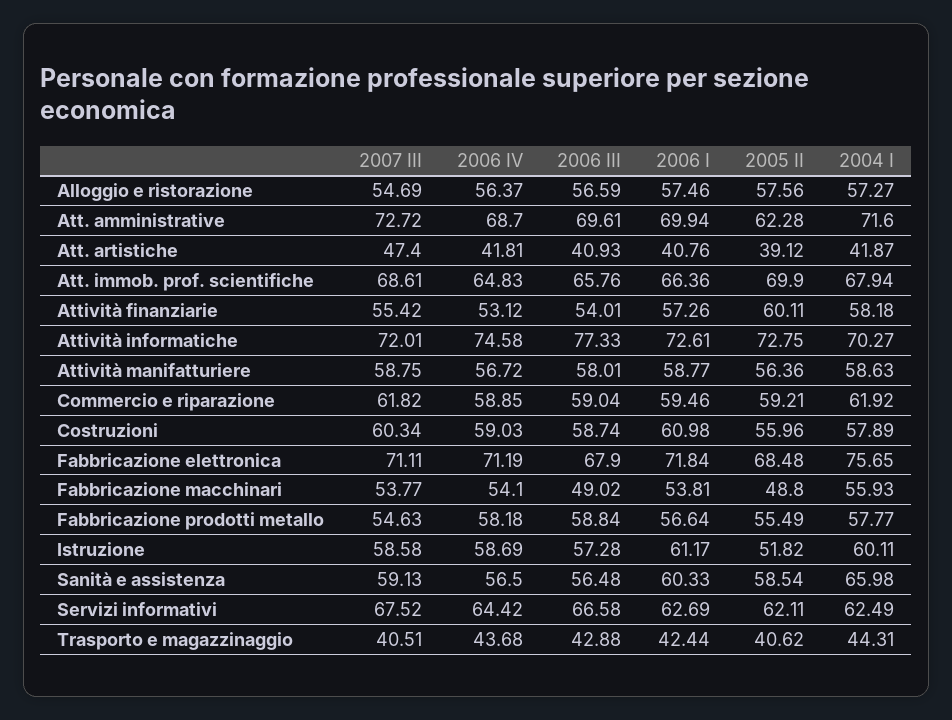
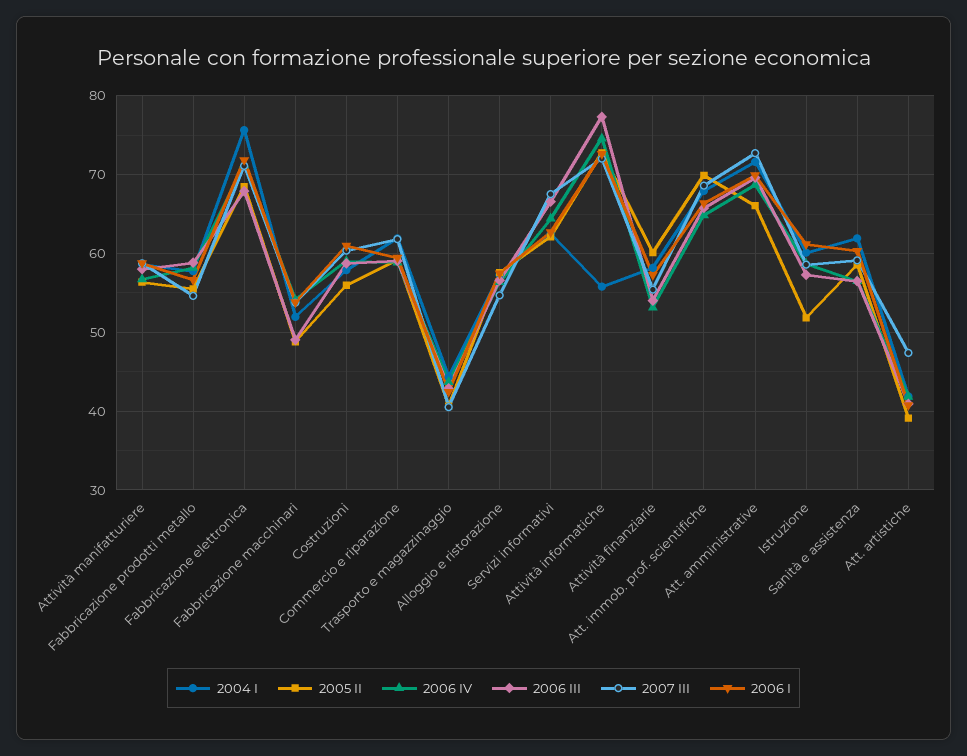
  {
    "2007 III": {
      "Alloggio e ristorazione": 54.69,
      "Att. amministrative": 72.72,
      "Att. artistiche": 47.4,
      "Att. immob. prof. scientifiche": 68.61,
      "Attività finanziarie": 55.42,
      "Attività informatiche": 72.01,
      "Attività manifatturiere": 58.75,
      "Commercio e riparazione": 61.82,
      "Costruzioni": 60.34,
      "Fabbricazione elettronica": 71.11,
      "Fabbricazione macchinari": 53.77,
      "Fabbricazione prodotti metallo": 54.63,
      "Istruzione": 58.58,
      "Sanità e assistenza": 59.13,
      "Servizi informativi": 67.52,
      "Trasporto e magazzinaggio": 40.51
    },
    "2006 IV": {
      "Alloggio e ristorazione": 56.37,
      "Att. amministrative": 68.7,
      "Att. artistiche": 41.81,
      "Att. immob. prof. scientifiche": 64.83,
      "Attività finanziarie": 53.12,
      "Attività informatiche": 74.58,
      "Attività manifatturiere": 56.72,
      "Commercio e riparazione": 58.85,
      "Costruzioni": 59.03,
      "Fabbricazione elettronica": 71.19,
      "Fabbricazione macchinari": 54.1,
      "Fabbricazione prodotti metallo": 58.18,
      "Istruzione": 58.69,
      "Sanità e assistenza": 56.5,
      "Servizi informativi": 64.42,
      "Trasporto e magazzinaggio": 43.68
    },
    "2006 III": {
      "Alloggio e ristorazione": 56.59,
      "Att. amministrative": 69.61,
      "Att. artistiche": 40.93,
      "Att. immob. prof. scientifiche": 65.76,
      "Attività finanziarie": 54.01,
      "Attività informatiche": 77.33,
      "Attività manifatturiere": 58.01,
      "Commercio e riparazione": 59.04,
      "Costruzioni": 58.74,
      "Fabbricazione elettronica": 67.9,
      "Fabbricazione macchinari": 49.02,
      "Fabbricazione prodotti metallo": 58.84,
      "Istruzione": 57.28,
      "Sanità e assistenza": 56.48,
      "Servizi informativi": 66.58,
      "Trasporto e magazzinaggio": 42.88
    },
    "2006 I": {
      "Alloggio e ristorazione": 57.46,
      "Att. amministrative": 69.94,
      "Att. artistiche": 40.76,
      "Att. immob. prof. scientifiche": 66.36,
      "Attività finanziarie": 57.26,
      "Attività informatiche": 72.61,
      "Attività manifatturiere": 58.77,
      "Commercio e riparazione": 59.46,
      "Costruzioni": 60.98,
      "Fabbricazione elettronica": 71.84,
      "Fabbricazione macchinari": 53.81,
      "Fabbricazione prodotti metallo": 56.64,
      "Istruzione": 61.17,
      "Sanità e assistenza": 60.33,
      "Servizi informativi": 62.69,
      "Trasporto e magazzinaggio": 42.44
    },
    "2005 II": {
      "Alloggio e ristorazione": 57.56,
-     "Att. amministrative": 62.28,
+     "Att. amministrative": 66,
      "Att. artistiche": 39.12,
      "Att. immob. prof. scientifiche": 69.9,
      "Attività finanziarie": 60.11,
      "Attività informatiche": 72.75,
      "Attività manifatturiere": 56.36,
      "Commercio e riparazione": 59.21,
      "Costruzioni": 55.96,
      "Fabbricazione elettronica": 68.48,
      "Fabbricazione macchinari": 48.8,
      "Fabbricazione prodotti metallo": 55.49,
      "Istruzione": 51.82,
      "Sanità e assistenza": 58.54,
      "Servizi informativi": 62.11,
      "Trasporto e magazzinaggio": 40.62
    },
    "2004 I": {
      "Alloggio e ristorazione": 57.27,
      "Att. amministrative": 71.6,
      "Att. artistiche": 41.87,
      "Att. immob. prof. scientifiche": 67.94,
      "Attività finanziarie": 58.18,
-     "Attività informatiche": 70.27,
+     "Attività informatiche": 56,
      "Attività manifatturiere": 58.63,
      "Commercio e riparazione": 61.92,
      "Costruzioni": 57.89,
      "Fabbricazione elettronica": 75.65,
-     "Fabbricazione macchinari": 55.93,
+     "Fabbricazione macchinari": 52,
      "Fabbricazione prodotti metallo": 57.77,
      "Istruzione": 60.11,
-     "Sanità e assistenza": 65.98,
+     "Sanità e assistenza": 62,
      "Servizi informativi": 62.49,
      "Trasporto e magazzinaggio": 44.31
    }
  }

